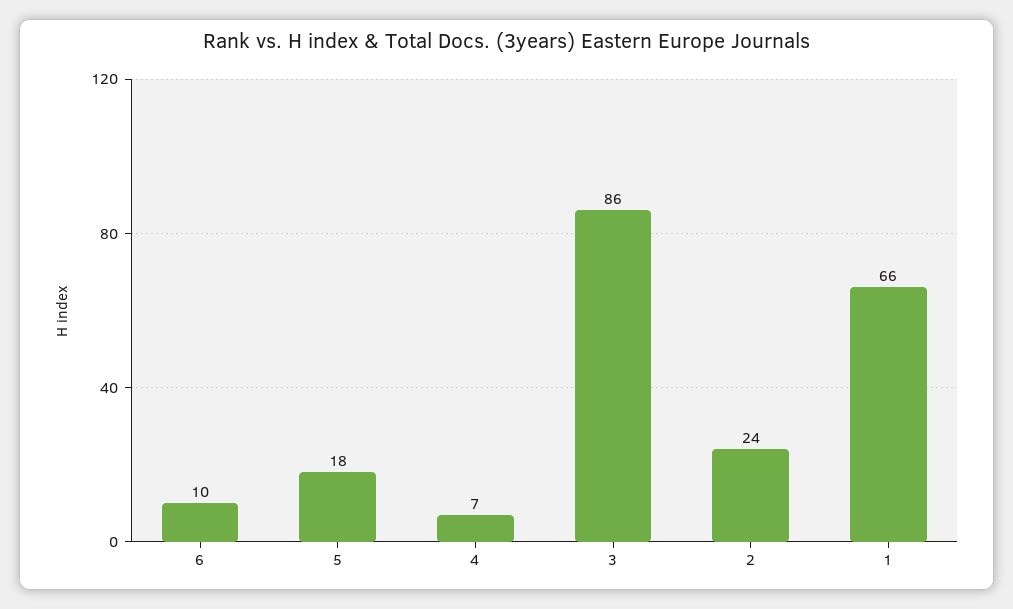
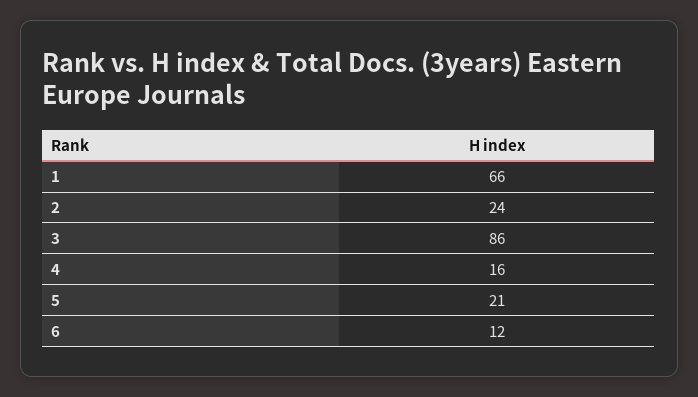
  {
-   "6": 10,
+   "6": 12,
-   "5": 18,
+   "5": 21,
-   "4": 7,
+   "4": 16,
    "3": 86,
    "2": 24,
    "1": 66
  }

